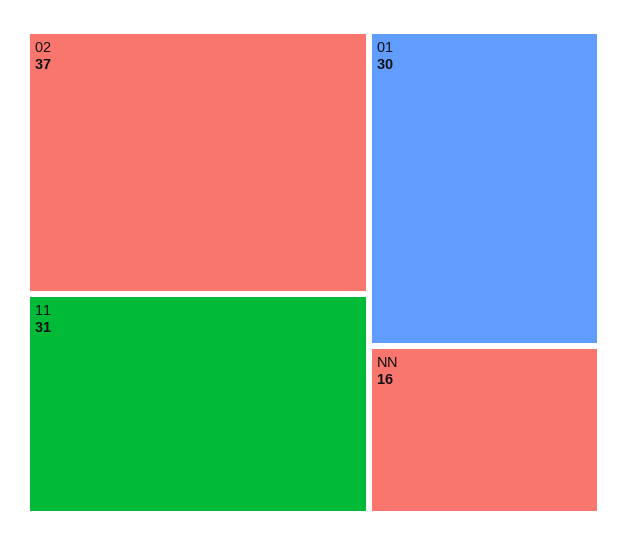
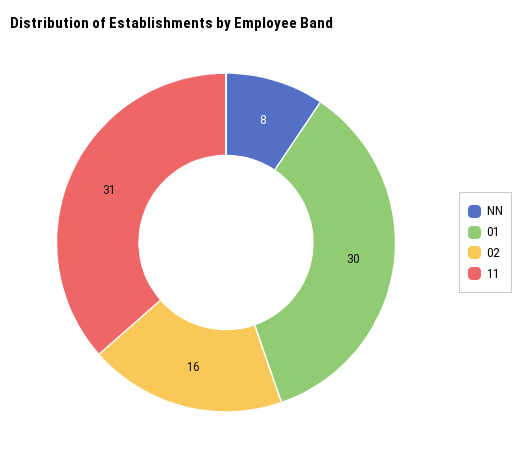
  {
-   "02": 37,
+   "02": 16,
    "11": 31,
    "01": 30,
-   "NN": 16
+   "NN": 8
  }

